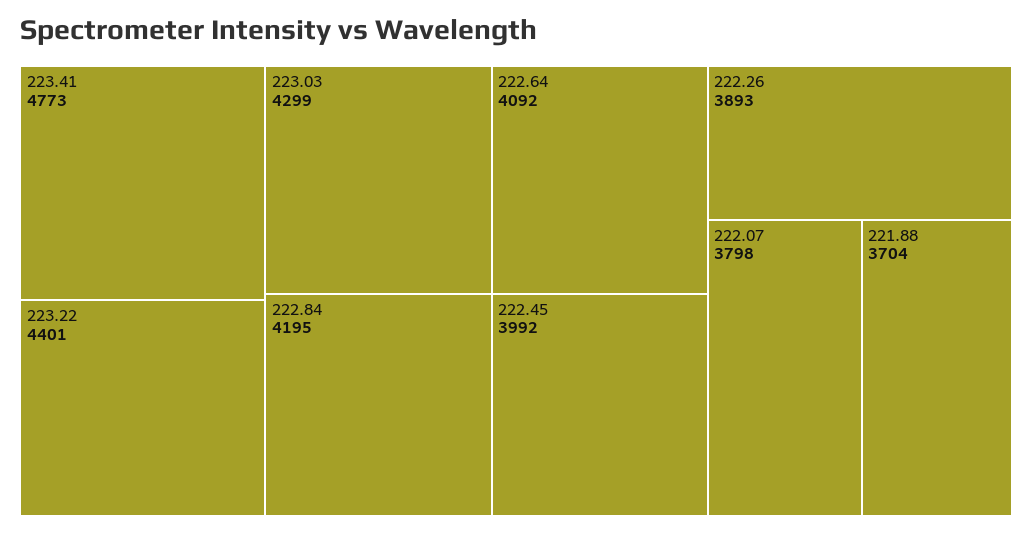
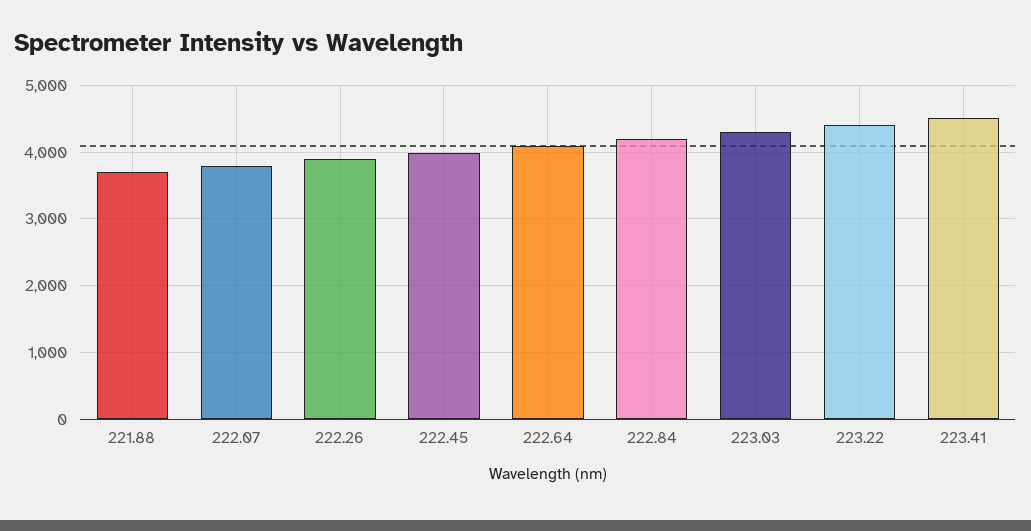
  {
-   "223.41": 4773,
+   "223.41": 4500,
    "223.22": 4401,
    "223.03": 4299,
    "222.84": 4195,
    "222.64": 4092,
    "222.45": 3992,
    "222.26": 3893,
    "222.07": 3798,
    "221.88": 3704
  }

